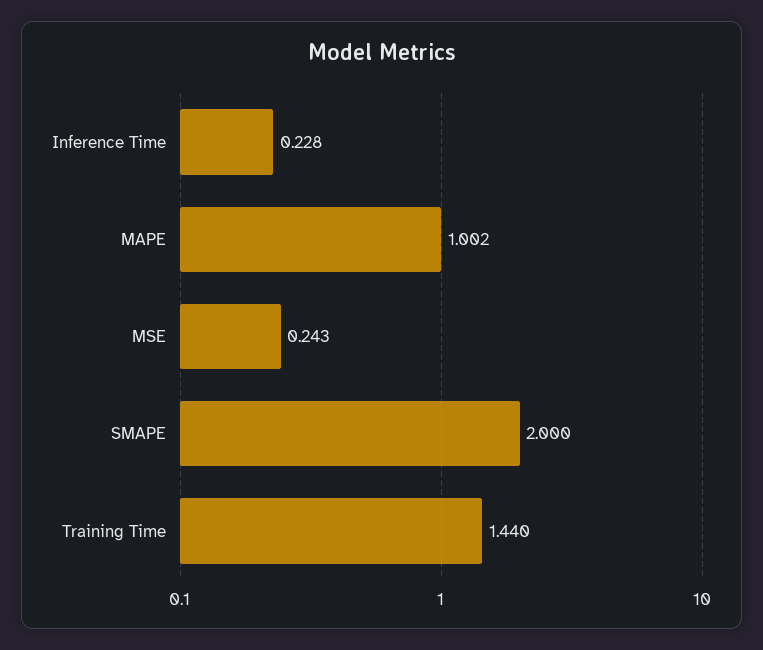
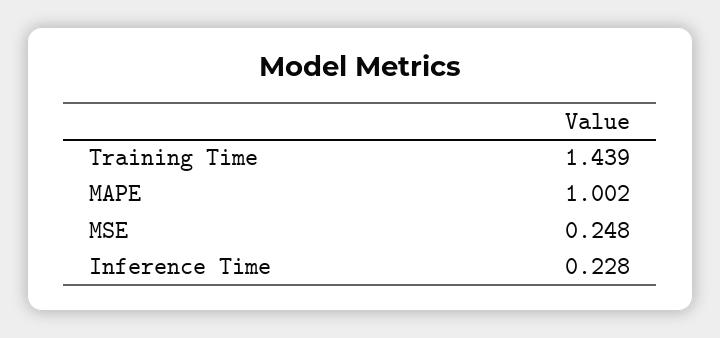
  {
    "Inference Time": 0.228,
    "MAPE": 1.002,
-   "MSE": 0.243,
+   "MSE": 0.248,
-   "SMAPE": 2,
-   "Training Time": 1.44
+   "Training Time": 1.439
  }

